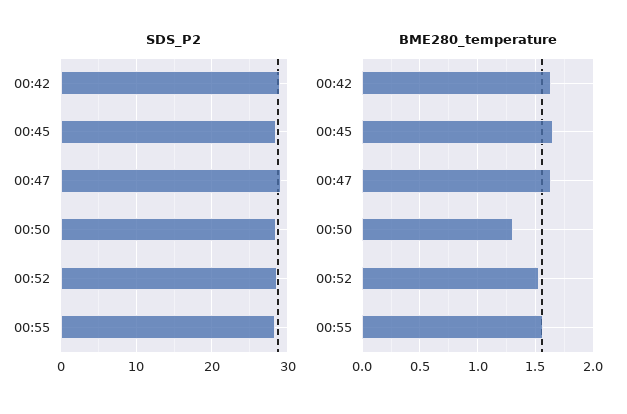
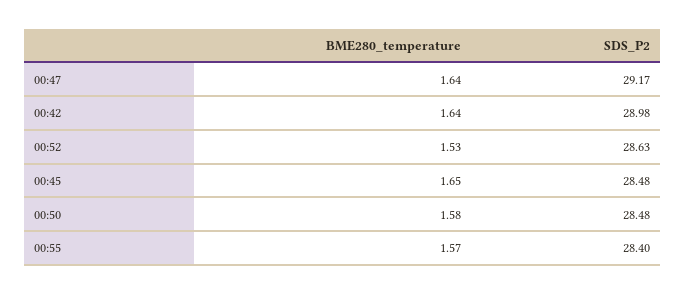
  {
    "SDS_P2": {
      "00:42": 28.98,
      "00:45": 28.48,
      "00:47": 29.17,
      "00:50": 28.48,
      "00:52": 28.63,
      "00:55": 28.4
    },
    "BME280_temperature": {
      "00:42": 1.64,
      "00:45": 1.65,
      "00:47": 1.64,
-     "00:50": 1.3,
+     "00:50": 1.58,
      "00:52": 1.53,
      "00:55": 1.57
    }
  }

